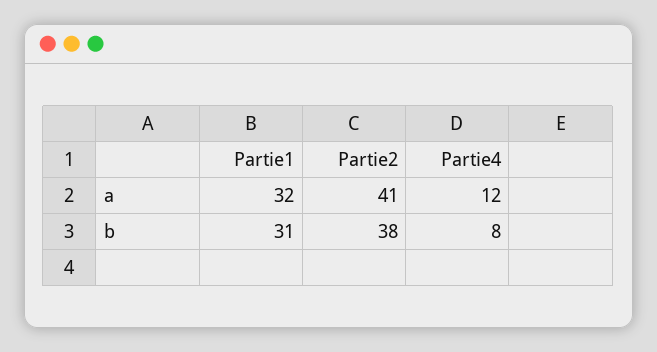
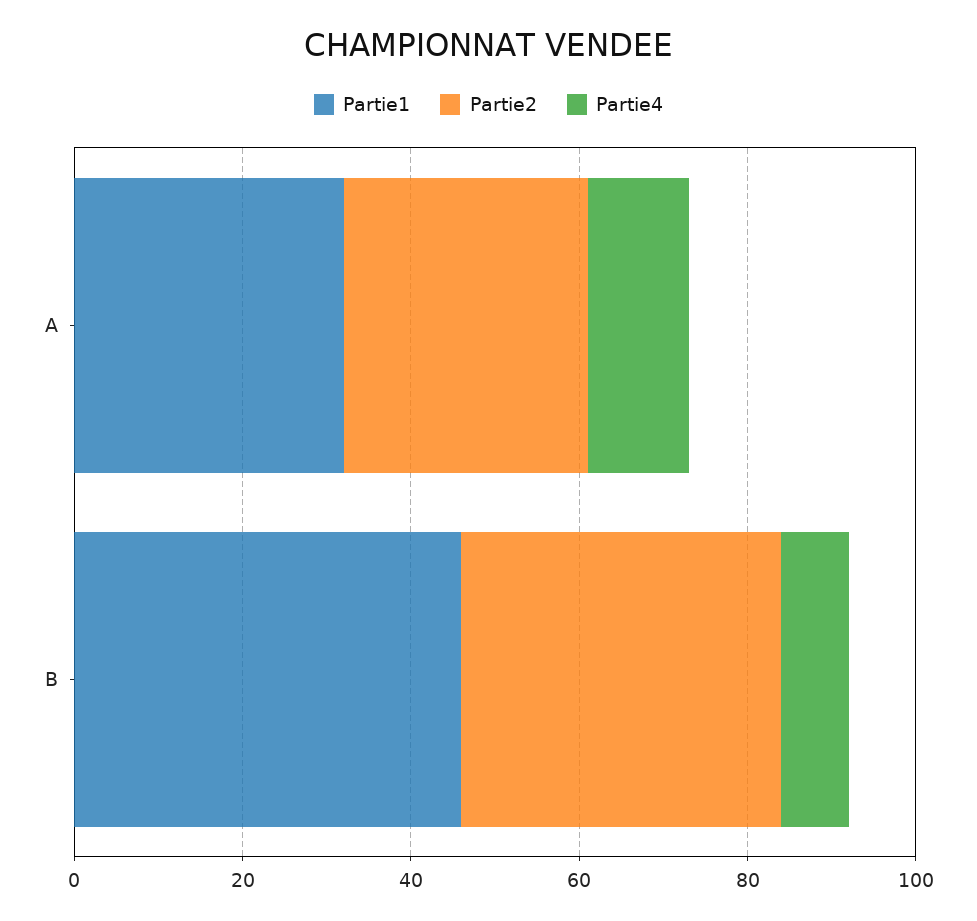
  {
    "Partie1": {
      "a": 32,
-     "b": 31
+     "b": 45
    },
    "Partie2": {
-     "a": 41,
+     "a": 30,
      "b": 38
    },
    "Partie4": {
      "a": 12,
      "b": 8
    }
  }

